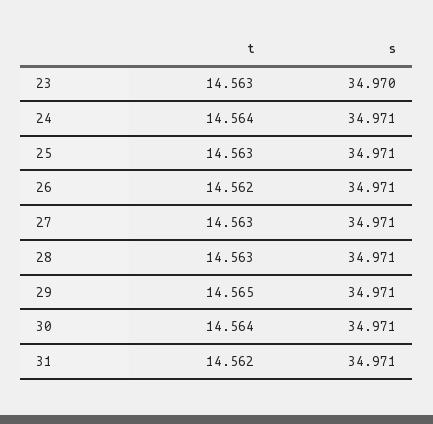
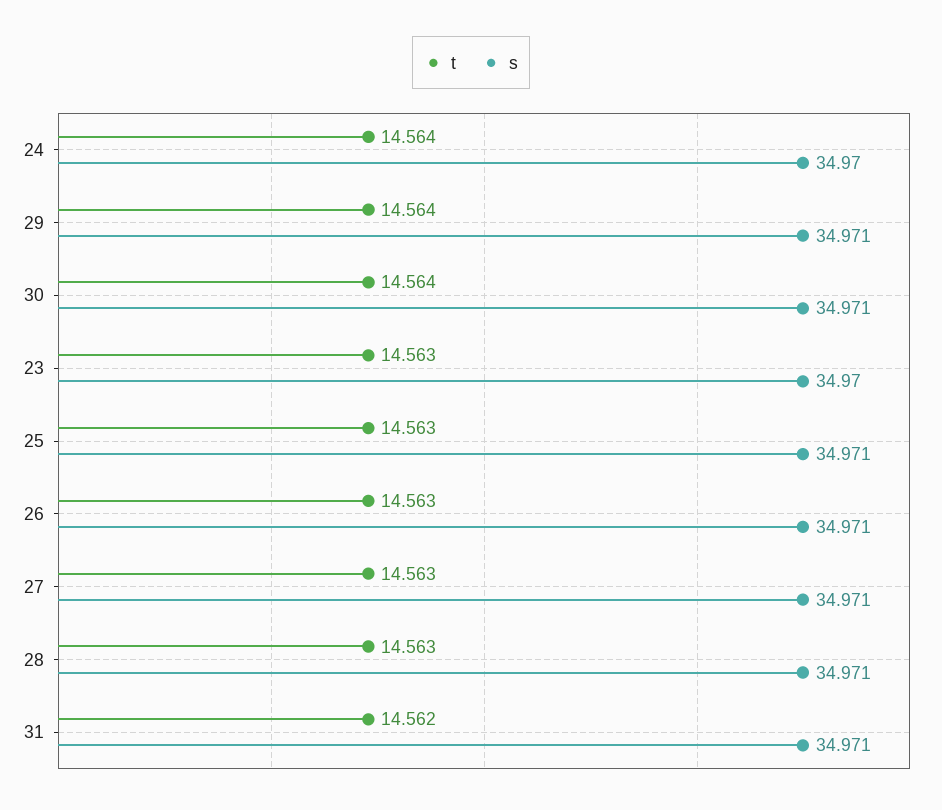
  {
    "t": {
      "23": 14.563,
      "24": 14.564,
      "25": 14.563,
-     "26": 14.562,
+     "26": 14.563,
      "27": 14.563,
      "28": 14.563,
-     "29": 14.565,
+     "29": 14.564,
      "30": 14.564,
      "31": 14.562
    },
    "s": {
      "23": 34.97,
-     "24": 34.971,
+     "24": 34.97,
      "25": 34.971,
      "26": 34.971,
      "27": 34.971,
      "28": 34.971,
      "29": 34.971,
      "30": 34.971,
      "31": 34.971
    }
  }

